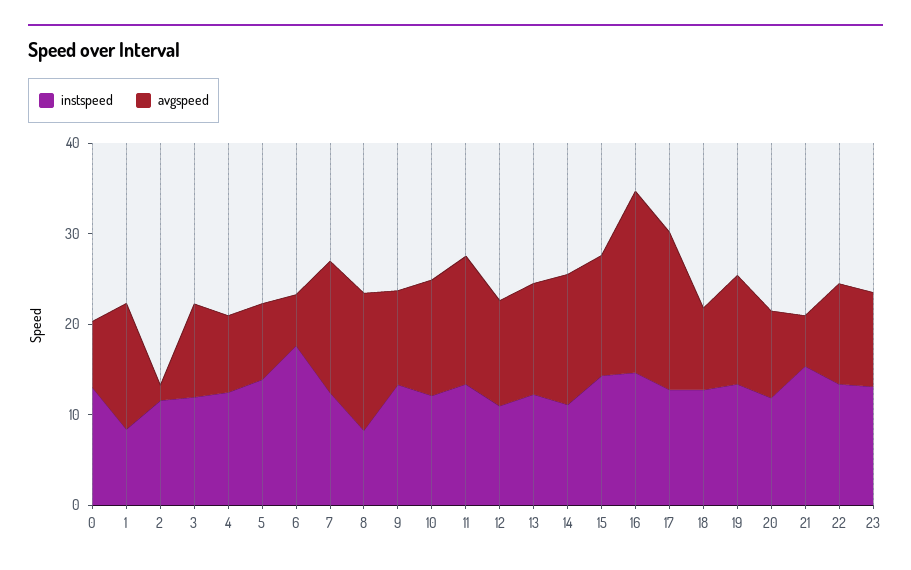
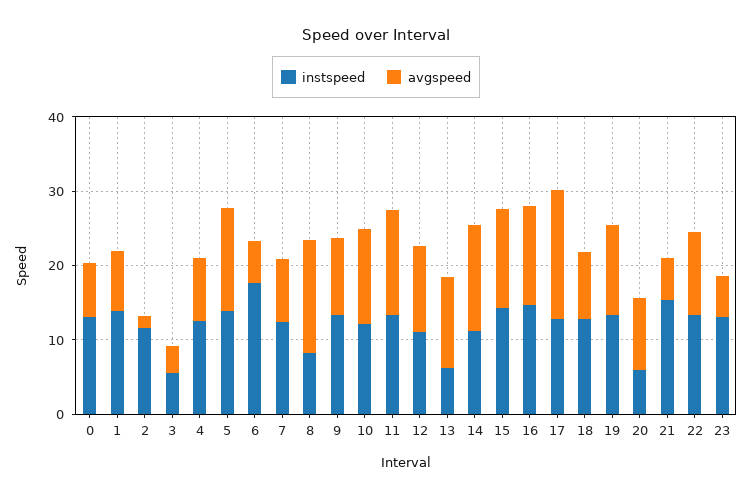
  {
    "instspeed": {
      "0": 14,
-     "1": 8,
+     "1": 14,
      "2": 12,
-     "3": 12,
+     "3": 6,
      "4": 12,
      "5": 14,
      "6": 18,
      "7": 12,
      "8": 8,
      "9": 14,
      "10": 12,
      "11": 14,
      "12": 10,
-     "13": 12,
+     "13": 6,
      "14": 12,
      "15": 14,
      "16": 14,
      "17": 12,
      "18": 12,
      "19": 14,
-     "20": 12,
+     "20": 6,
      "21": 16,
      "22": 14,
      "23": 14
    },
    "avgspeed": {
      "0": 8,
-     "1": 14,
+     "1": 8,
      "2": 2,
-     "3": 10,
+     "3": 4,
      "4": 8,
-     "5": 8,
+     "5": 14,
      "6": 6,
-     "7": 14,
+     "7": 8,
      "8": 16,
      "9": 10,
      "10": 12,
      "11": 14,
      "12": 12,
      "13": 12,
      "14": 14,
      "15": 14,
-     "16": 20,
+     "16": 14,
      "17": 18,
      "18": 10,
      "19": 12,
      "20": 10,
      "21": 6,
      "22": 12,
-     "23": 10
+     "23": 6
    }
  }

